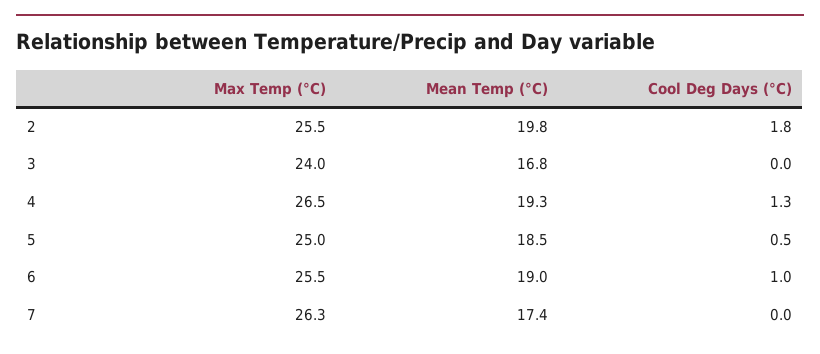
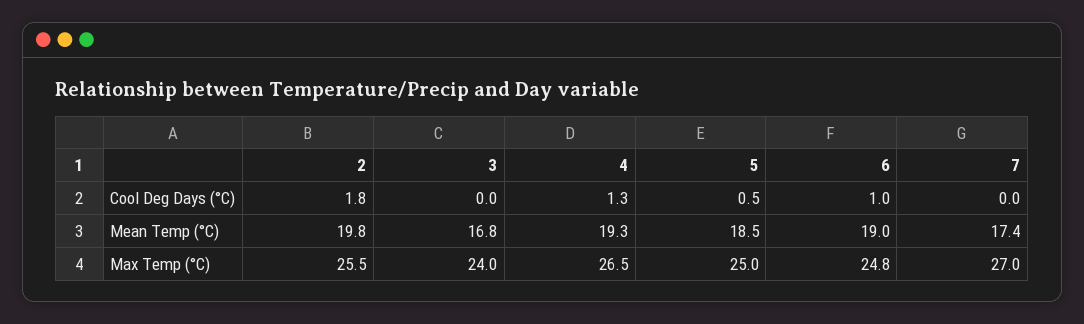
  {
    "Max Temp (°C)": {
      "2": 25.5,
      "3": 24,
      "4": 26.5,
      "5": 25,
-     "6": 25.5,
+     "6": 24.8,
-     "7": 26.3
+     "7": 27
    },
    "Mean Temp (°C)": {
      "2": 19.8,
      "3": 16.8,
      "4": 19.3,
      "5": 18.5,
      "6": 19,
      "7": 17.4
    },
    "Cool Deg Days (°C)": {
      "2": 1.8,
      "3": 0,
      "4": 1.3,
      "5": 0.5,
      "6": 1,
      "7": 0
    }
  }

